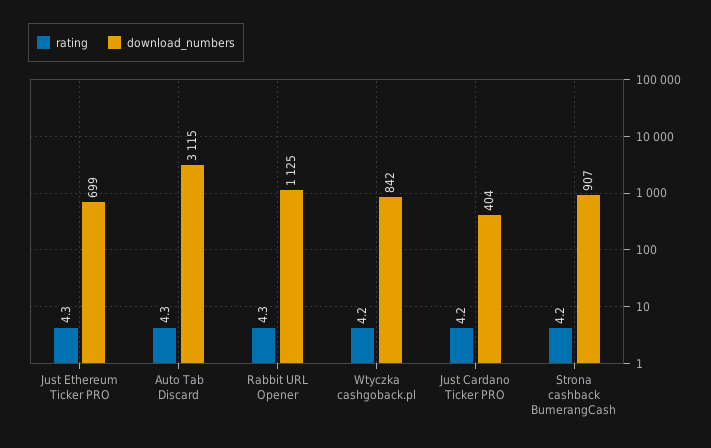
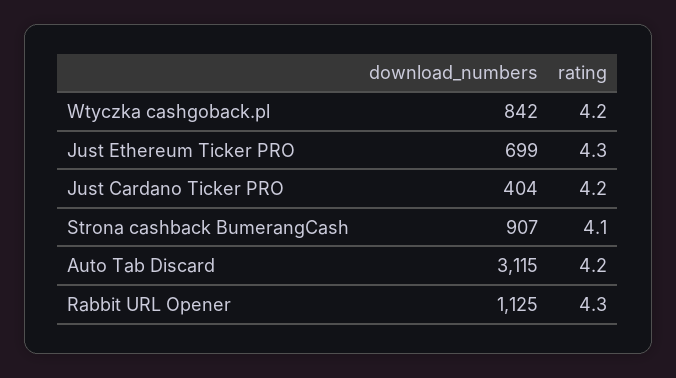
  {
    "rating": {
      "Just Ethereum Ticker PRO": 4.3,
-     "Auto Tab Discard": 4.3,
+     "Auto Tab Discard": 4.2,
      "Rabbit URL Opener": 4.3,
      "Wtyczka cashgoback.pl": 4.2,
      "Just Cardano Ticker PRO": 4.2,
-     "Strona cashback BumerangCash": 4.2
+     "Strona cashback BumerangCash": 4.1
    },
    "download_numbers": {
      "Just Ethereum Ticker PRO": 699,
      "Auto Tab Discard": 3115,
      "Rabbit URL Opener": 1125,
      "Wtyczka cashgoback.pl": 842,
      "Just Cardano Ticker PRO": 404,
      "Strona cashback BumerangCash": 907
    }
  }

